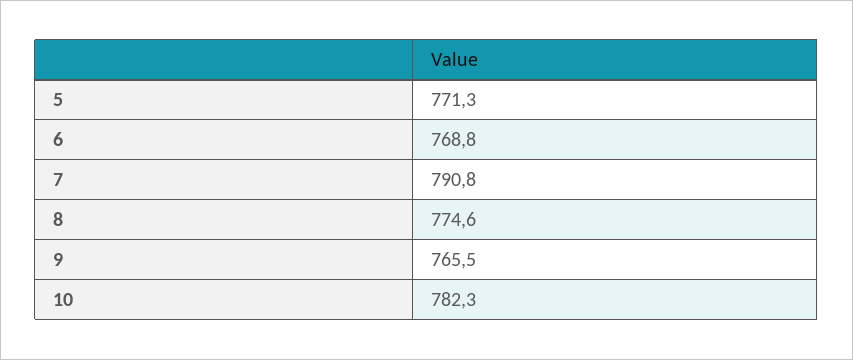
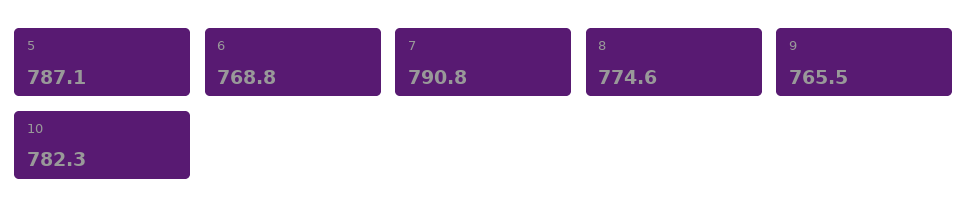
  {
-   "5": 771.3,
+   "5": 787.1,
    "6": 768.8,
    "7": 790.8,
    "8": 774.6,
    "9": 765.5,
    "10": 782.3
  }

